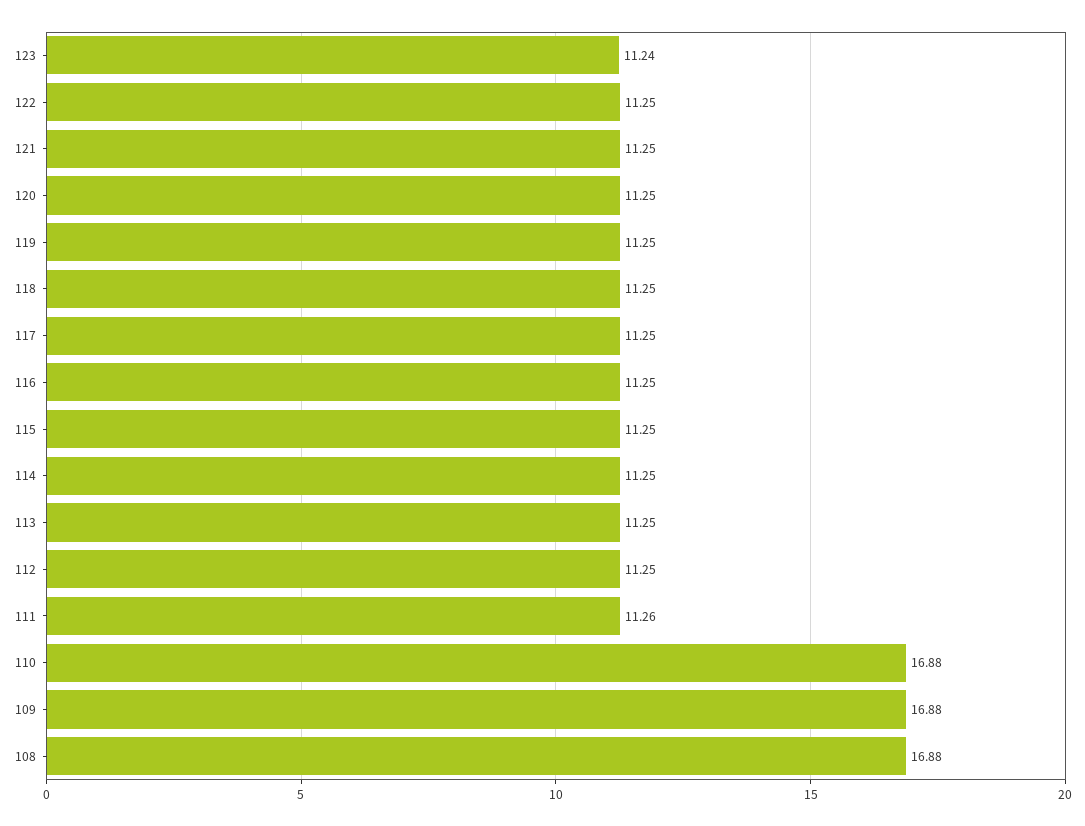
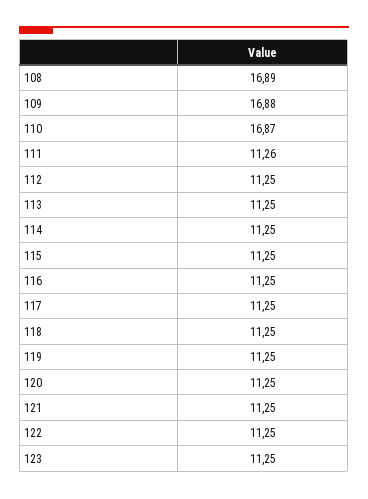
  {
-   "123": 11.24,
+   "123": 11.25,
    "122": 11.25,
    "121": 11.25,
    "120": 11.25,
    "119": 11.25,
    "118": 11.25,
    "117": 11.25,
    "116": 11.25,
    "115": 11.25,
    "114": 11.25,
    "113": 11.25,
    "112": 11.25,
    "111": 11.26,
-   "110": 16.88,
+   "110": 16.87,
    "109": 16.88,
-   "108": 16.88
+   "108": 16.89
  }

